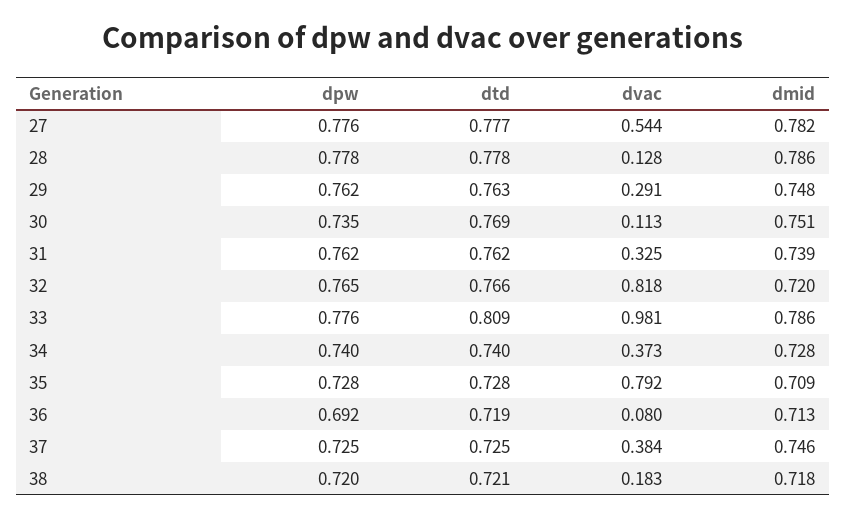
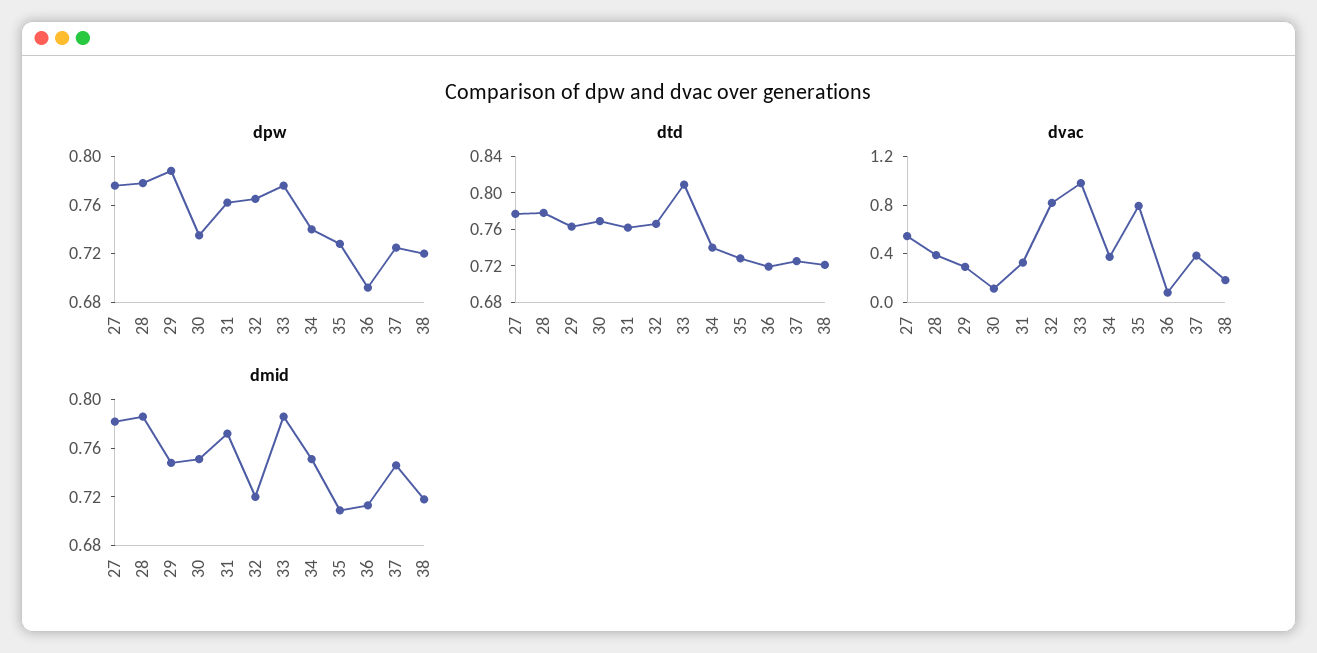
  {
    "dpw": {
      "27": 0.776,
      "28": 0.778,
-     "29": 0.762,
+     "29": 0.79,
      "30": 0.735,
      "31": 0.762,
      "32": 0.765,
      "33": 0.776,
      "34": 0.74,
      "35": 0.728,
      "36": 0.692,
      "37": 0.725,
      "38": 0.72
    },
    "dtd": {
      "27": 0.777,
      "28": 0.778,
      "29": 0.763,
      "30": 0.769,
      "31": 0.762,
      "32": 0.766,
      "33": 0.809,
      "34": 0.74,
      "35": 0.728,
      "36": 0.719,
      "37": 0.725,
      "38": 0.721
    },
    "dvac": {
      "27": 0.544,
-     "28": 0.128,
+     "28": 0.4,
      "29": 0.291,
      "30": 0.113,
      "31": 0.325,
      "32": 0.818,
      "33": 0.981,
      "34": 0.373,
      "35": 0.792,
      "36": 0.08,
      "37": 0.384,
      "38": 0.183
    },
    "dmid": {
      "27": 0.782,
      "28": 0.786,
      "29": 0.748,
      "30": 0.751,
-     "31": 0.739,
+     "31": 0.77,
      "32": 0.72,
      "33": 0.786,
-     "34": 0.728,
+     "34": 0.75,
      "35": 0.709,
      "36": 0.713,
      "37": 0.746,
      "38": 0.718
    }
  }

